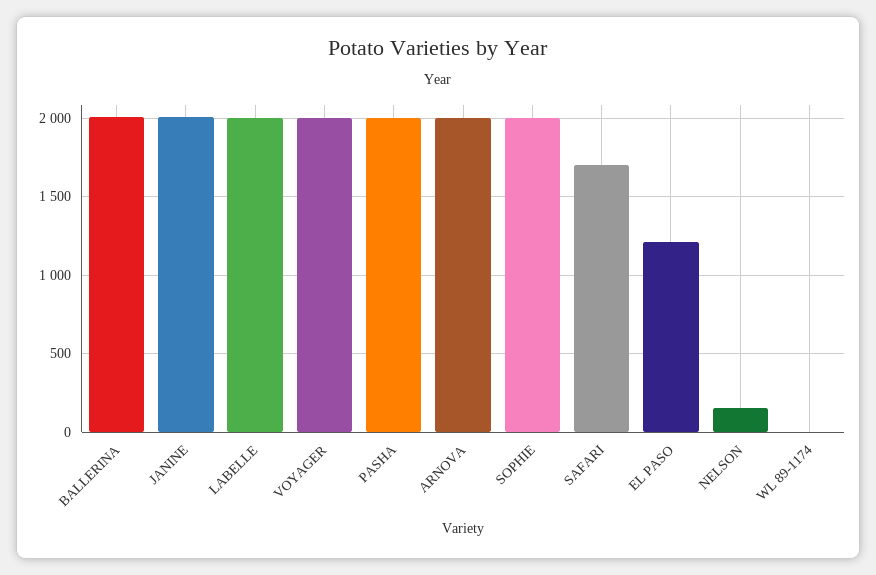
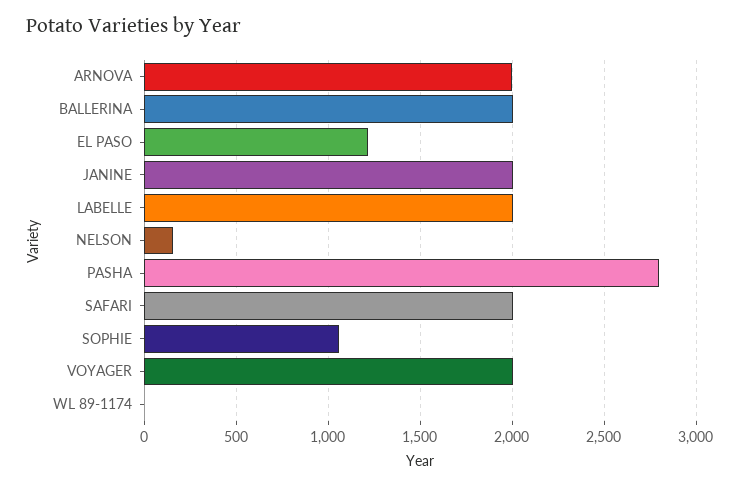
  {
    "BALLERINA": 2000,
    "JANINE": 2000,
    "LABELLE": 2000,
    "VOYAGER": 2000,
-   "PASHA": 2000,
+   "PASHA": 2800,
    "ARNOVA": 2000,
-   "SOPHIE": 2000,
+   "SOPHIE": 1050,
-   "SAFARI": 1700,
+   "SAFARI": 2000,
    "EL PASO": 1200,
    "NELSON": 150,
    "WL 89-1174": 0
  }

